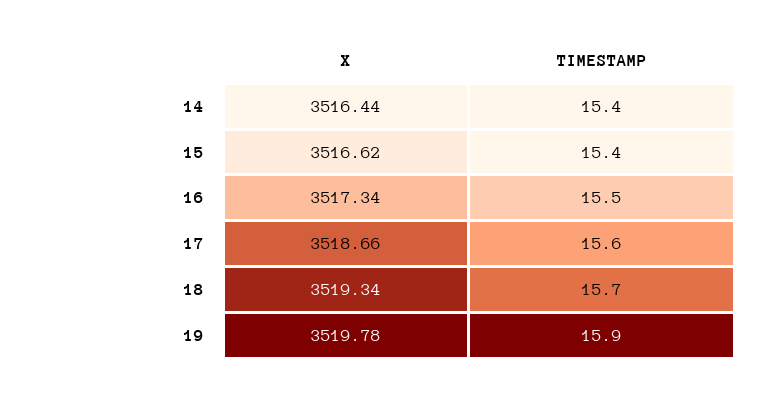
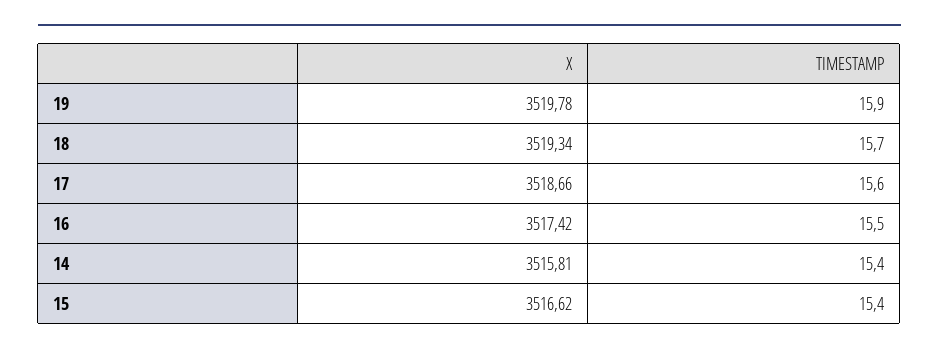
  {
    "X": {
-     "14": 3516.44,
+     "14": 3515.81,
      "15": 3516.62,
-     "16": 3517.34,
+     "16": 3517.42,
      "17": 3518.66,
      "18": 3519.34,
      "19": 3519.78
    },
    "TIMESTAMP": {
      "14": 15.4,
      "15": 15.4,
      "16": 15.5,
      "17": 15.6,
      "18": 15.7,
      "19": 15.9
    }
  }

